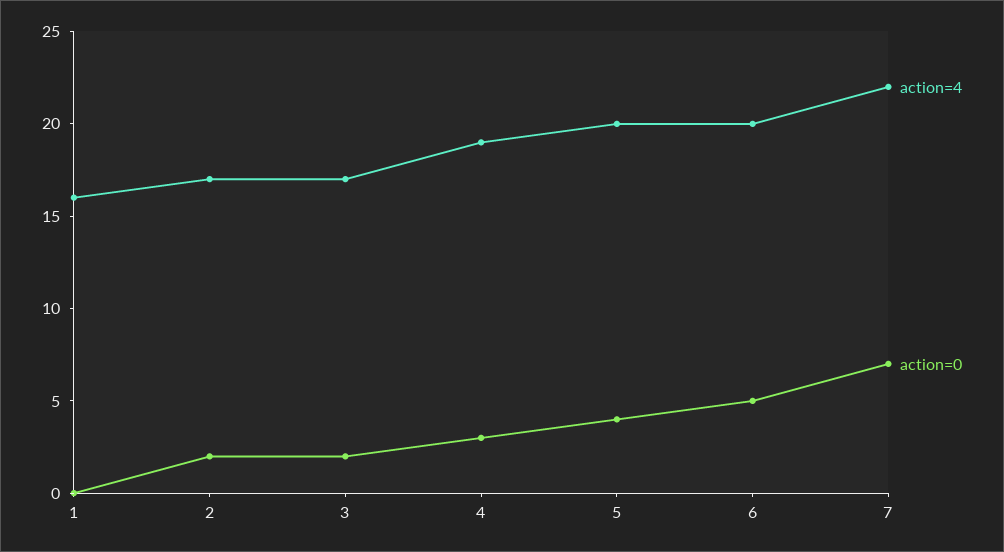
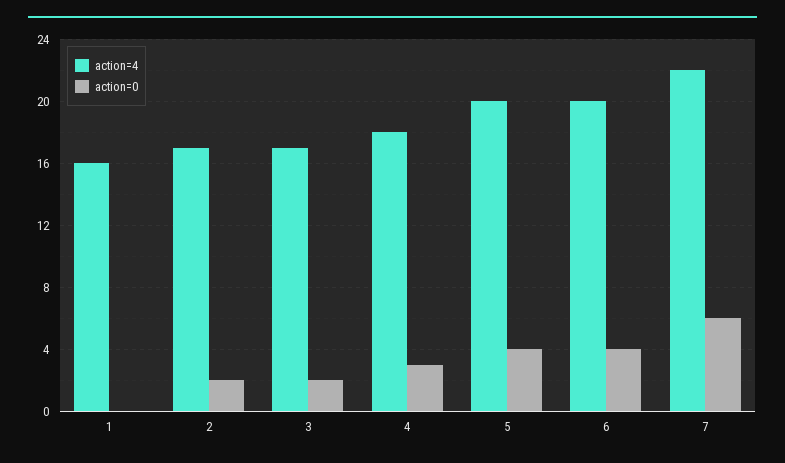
  {
    "action=4": {
      "1": 16,
      "2": 17,
      "3": 17,
-     "4": 19,
+     "4": 18,
      "5": 20,
      "6": 20,
      "7": 22
    },
    "action=0": {
      "1": 0,
      "2": 2,
      "3": 2,
      "4": 3,
      "5": 4,
-     "6": 5,
+     "6": 4,
-     "7": 7
+     "7": 6
    }
  }

